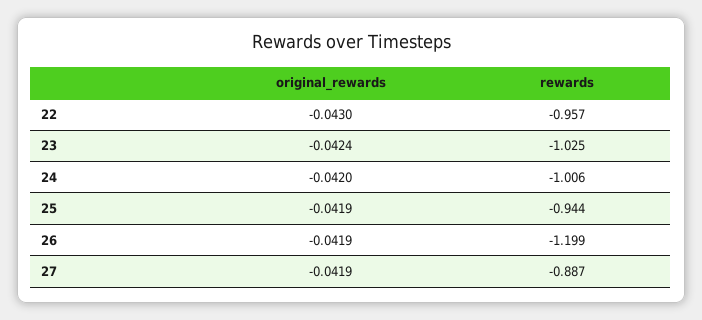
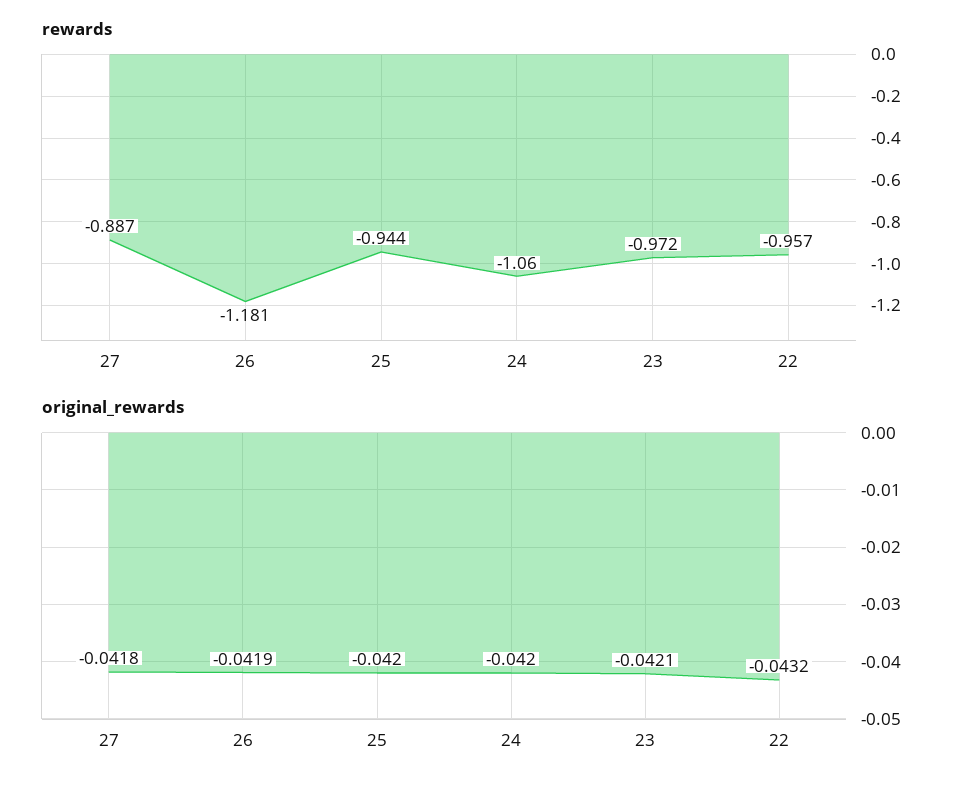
  {
    "original_rewards": {
-     "22": -0.043,
+     "22": -0.0432,
-     "23": -0.0424,
+     "23": -0.0421,
      "24": -0.042,
-     "25": -0.0419,
+     "25": -0.042,
      "26": -0.0419,
-     "27": -0.0419
+     "27": -0.0418
    },
    "rewards": {
      "22": -0.957,
-     "23": -1.025,
+     "23": -0.972,
-     "24": -1.006,
+     "24": -1.06,
      "25": -0.944,
-     "26": -1.199,
+     "26": -1.181,
      "27": -0.887
    }
  }

